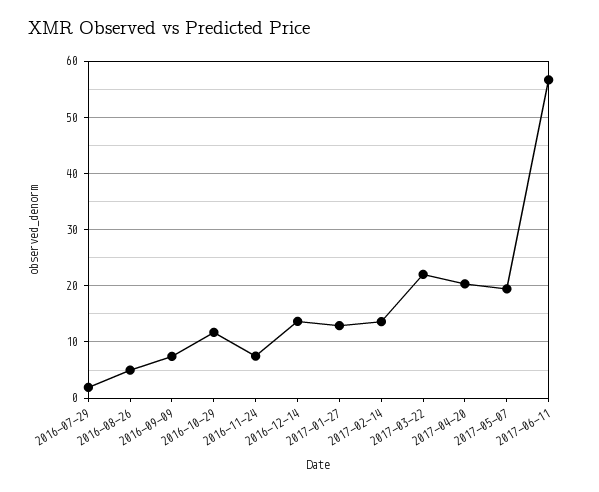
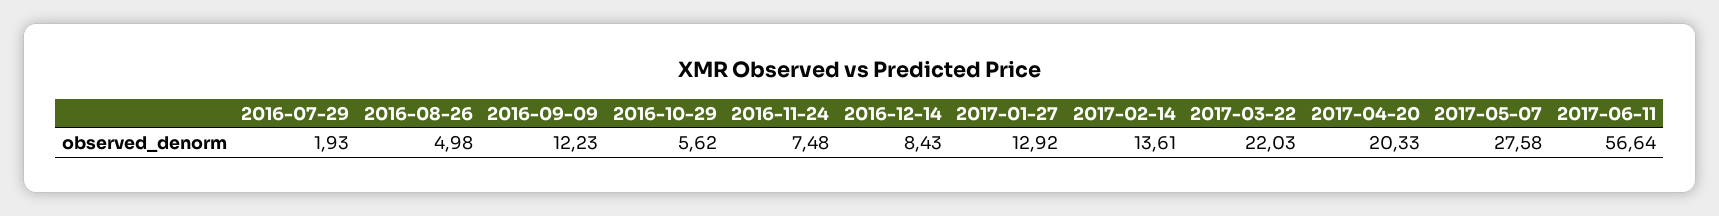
  {
    "2016-07-29": 1.93,
    "2016-08-26": 4.98,
-   "2016-09-09": 8,
+   "2016-09-09": 12.23,
-   "2016-10-29": 12,
+   "2016-10-29": 5.62,
    "2016-11-24": 7.48,
-   "2016-12-14": 14,
+   "2016-12-14": 8.43,
    "2017-01-27": 12.92,
    "2017-02-14": 13.61,
    "2017-03-22": 22.03,
    "2017-04-20": 20.33,
-   "2017-05-07": 20,
+   "2017-05-07": 27.58,
    "2017-06-11": 56.64
  }

